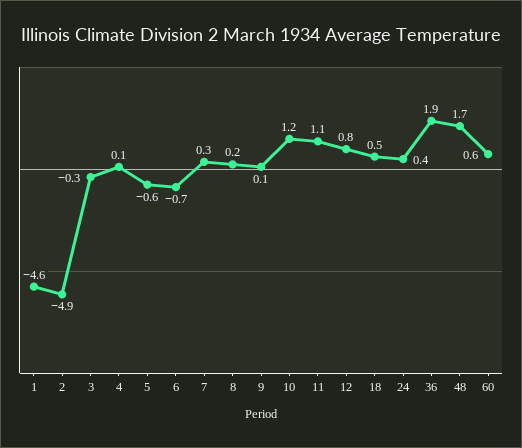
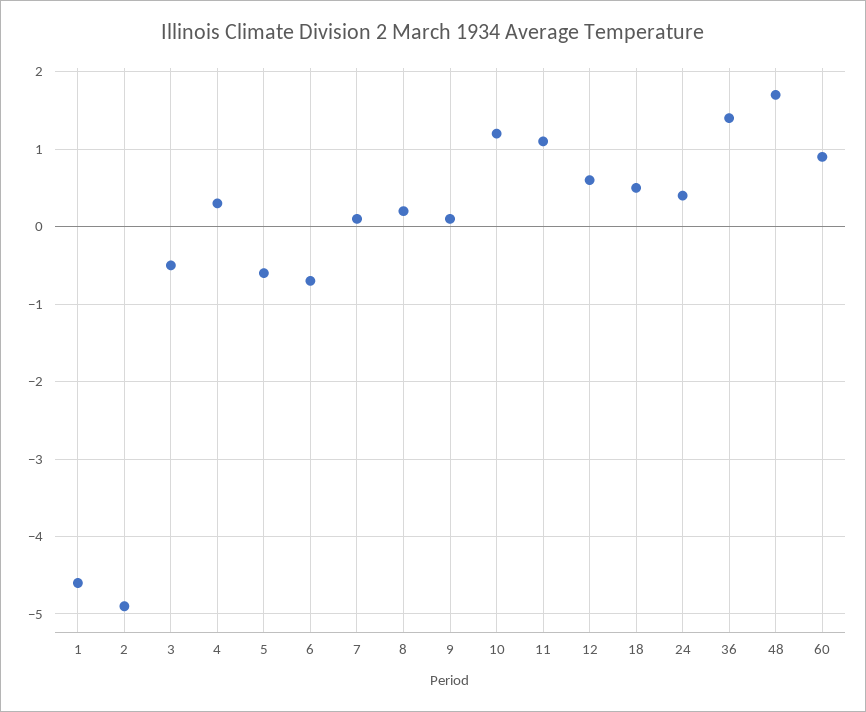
  {
    "1": -4.6,
    "2": -4.9,
-   "3": -0.3,
+   "3": -0.5,
-   "4": 0.1,
+   "4": 0.3,
    "5": -0.6,
    "6": -0.7,
-   "7": 0.3,
+   "7": 0.1,
    "8": 0.2,
    "9": 0.1,
    "10": 1.2,
    "11": 1.1,
-   "12": 0.8,
+   "12": 0.6,
    "18": 0.5,
    "24": 0.4,
-   "36": 1.9,
+   "36": 1.4,
    "48": 1.7,
-   "60": 0.6
+   "60": 0.9
  }

